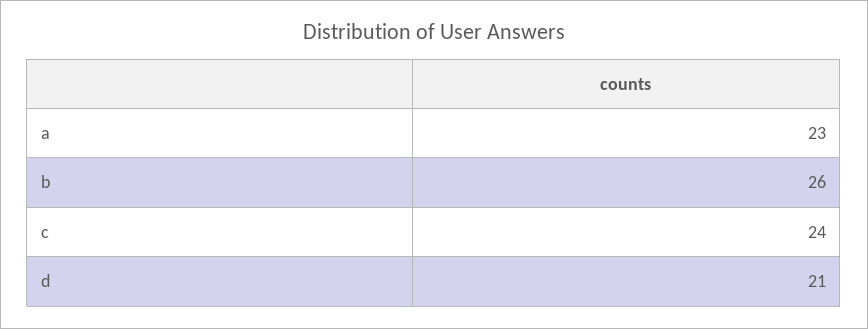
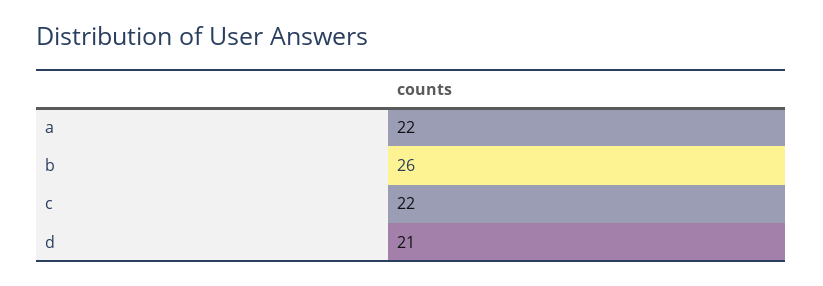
  {
-   "a": 23,
+   "a": 22,
    "b": 26,
-   "c": 24,
+   "c": 22,
    "d": 21
  }

